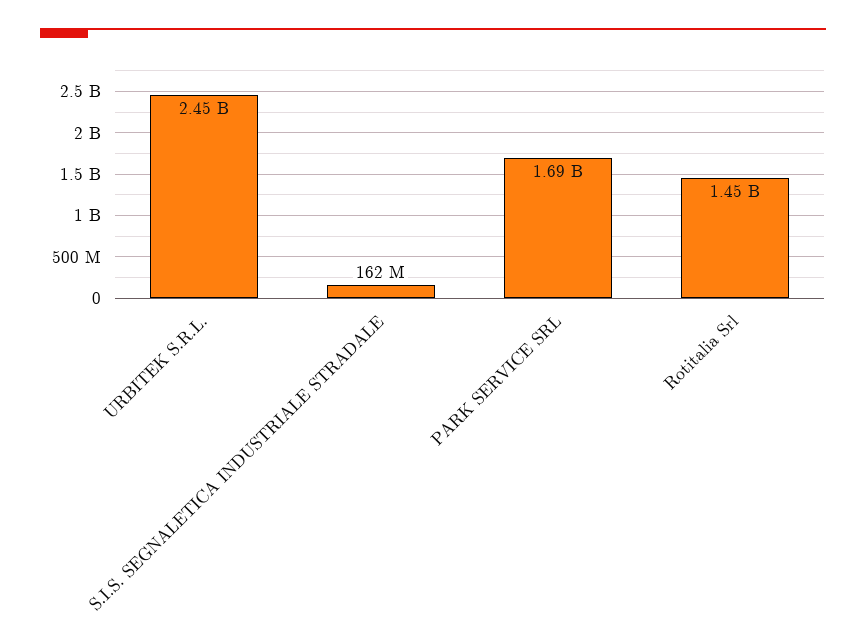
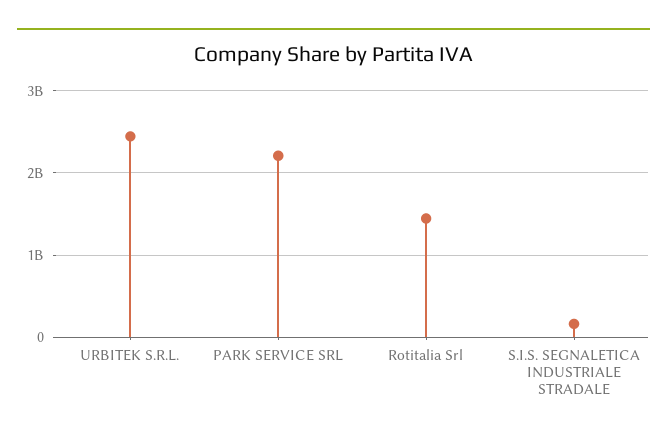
  {
    "URBITEK S.R.L.": 2450000000,
    "S.I.S. SEGNALETICA INDUSTRIALE STRADALE": 162000000,
-   "PARK SERVICE SRL": 1690000000,
+   "PARK SERVICE SRL": 2200000000,
    "Rotitalia Srl": 1450000000
  }

